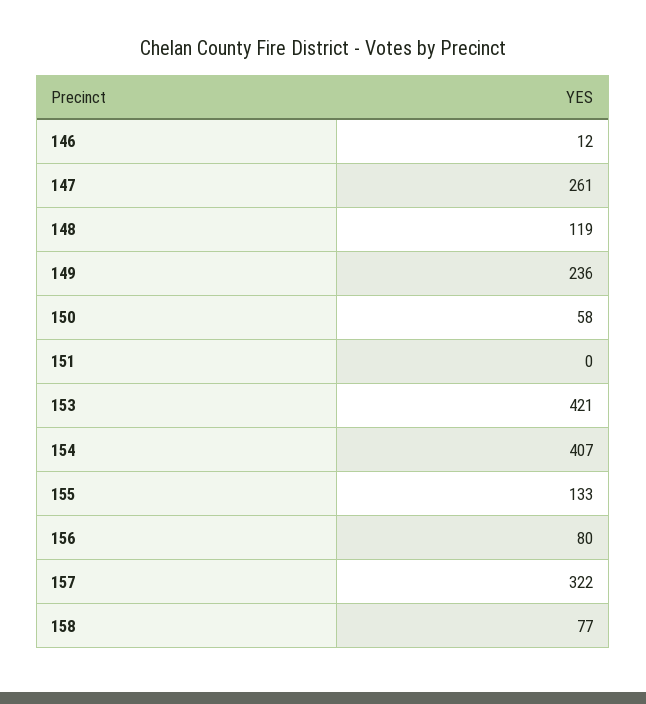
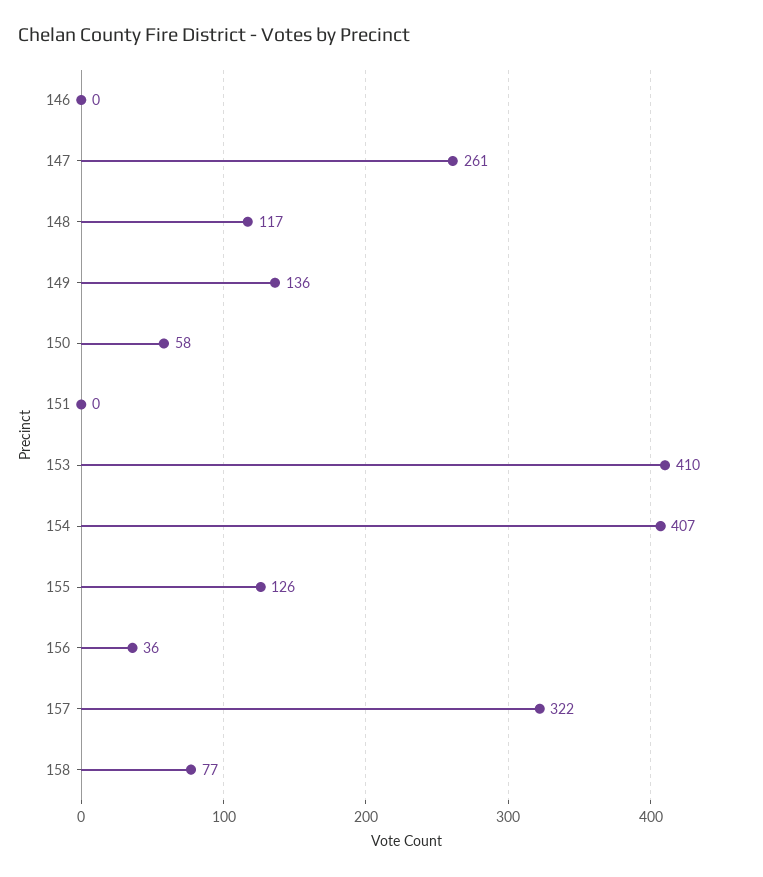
  {
-   "146": 12,
+   "146": 0,
    "147": 261,
-   "148": 119,
+   "148": 117,
-   "149": 236,
+   "149": 136,
    "150": 58,
    "151": 0,
-   "153": 421,
+   "153": 410,
    "154": 407,
-   "155": 133,
+   "155": 126,
-   "156": 80,
+   "156": 36,
    "157": 322,
    "158": 77
  }

